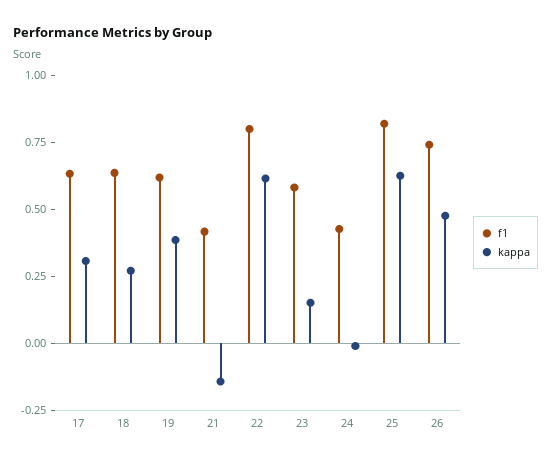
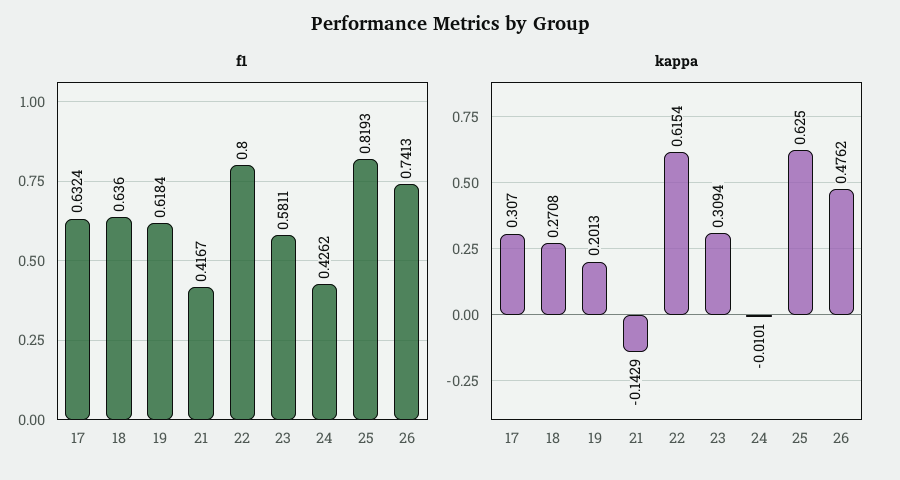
  {
    "f1": {
      "17": 0.6324,
      "18": 0.636,
      "19": 0.6184,
      "21": 0.4167,
      "22": 0.8,
      "23": 0.5811,
      "24": 0.4262,
      "25": 0.8193,
      "26": 0.7413
    },
    "kappa": {
      "17": 0.307,
      "18": 0.2708,
-     "19": 0.4,
+     "19": 0.2013,
      "21": -0.1429,
      "22": 0.6154,
-     "23": 0.15,
+     "23": 0.3094,
      "24": -0.0101,
      "25": 0.625,
      "26": 0.4762
    }
  }

